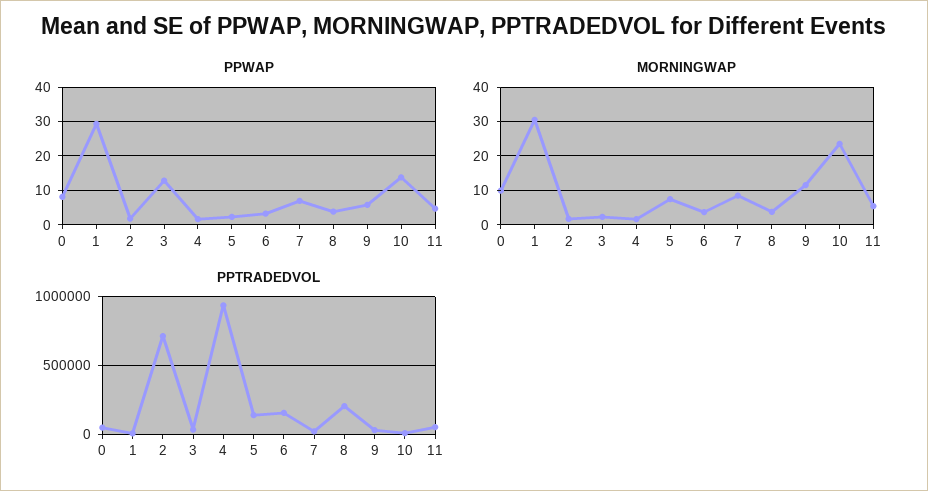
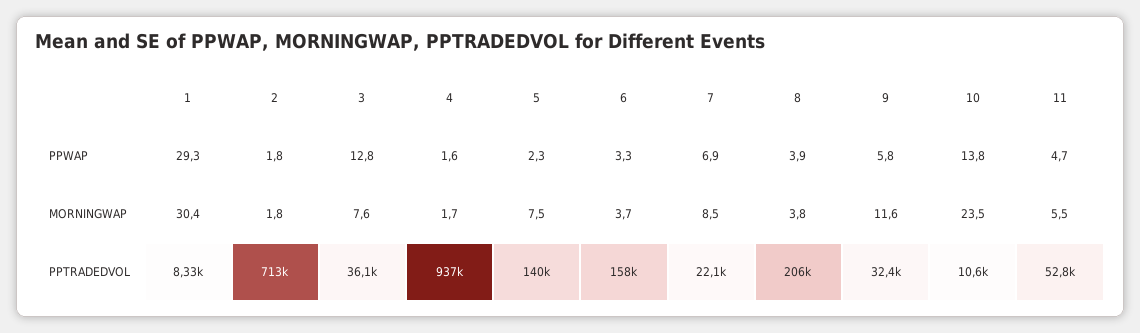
  {
    "PPWAP": {
-     "0": 8,
      "1": 29.3,
      "2": 1.8,
      "3": 12.8,
      "4": 1.6,
      "5": 2.3,
      "6": 3.3,
      "7": 6.9,
      "8": 3.9,
      "9": 5.8,
      "10": 13.8,
      "11": 4.7
    },
    "MORNINGWAP": {
-     "0": 10,
      "1": 30.4,
      "2": 1.8,
-     "3": 2,
+     "3": 7.6,
      "4": 1.7,
      "5": 7.5,
      "6": 3.7,
      "7": 8.5,
      "8": 3.8,
      "9": 11.6,
      "10": 23.5,
      "11": 5.5
    },
    "PPTRADEDVOL": {
-     "0": 50000,
      "1": 8330,
      "2": 713000,
      "3": 36100,
      "4": 937000,
      "5": 140000,
      "6": 158000,
      "7": 22100,
      "8": 206000,
      "9": 32400,
      "10": 10600,
      "11": 52800
    }
  }

